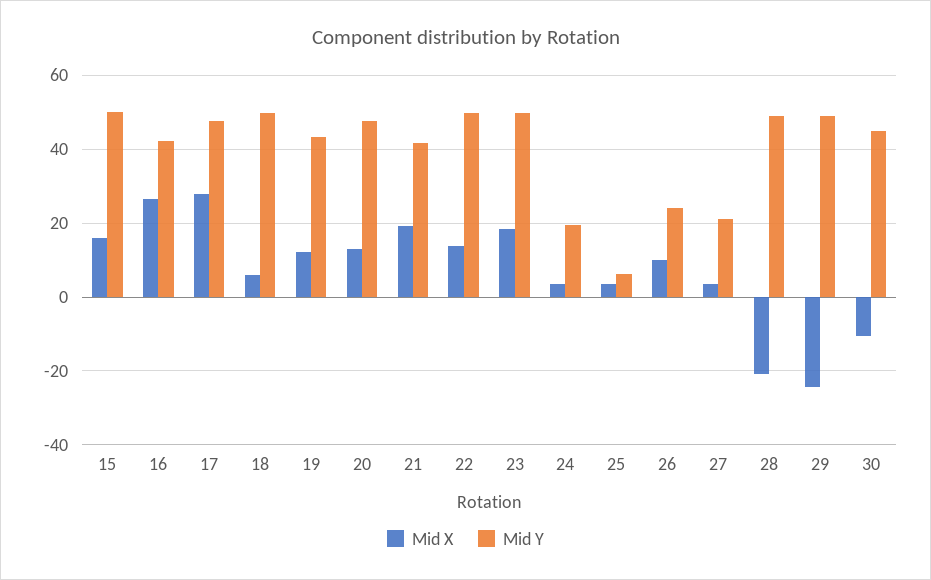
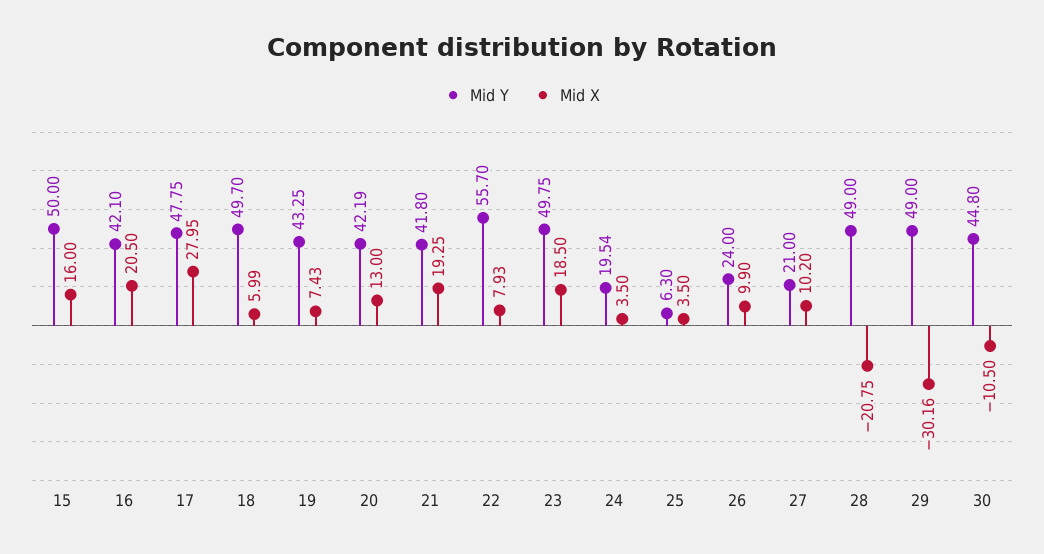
  {
    "Mid X": {
      "15": 16,
-     "16": 26,
+     "16": 20.5,
      "17": 27.95,
      "18": 5.99,
-     "19": 12,
+     "19": 7.43,
      "20": 13,
      "21": 19.25,
-     "22": 14,
+     "22": 7.93,
      "23": 18.5,
      "24": 3.5,
      "25": 3.5,
      "26": 9.9,
-     "27": 4,
+     "27": 10.2,
      "28": -20.75,
-     "29": -24,
+     "29": -30.16,
      "30": -10.5
    },
    "Mid Y": {
      "15": 50,
      "16": 42.1,
      "17": 47.75,
      "18": 49.7,
      "19": 43.25,
-     "20": 48,
+     "20": 42.19,
      "21": 41.8,
-     "22": 50,
+     "22": 55.7,
      "23": 49.75,
      "24": 19.54,
      "25": 6.3,
      "26": 24,
      "27": 21,
      "28": 49,
      "29": 49,
      "30": 44.8
    }
  }

